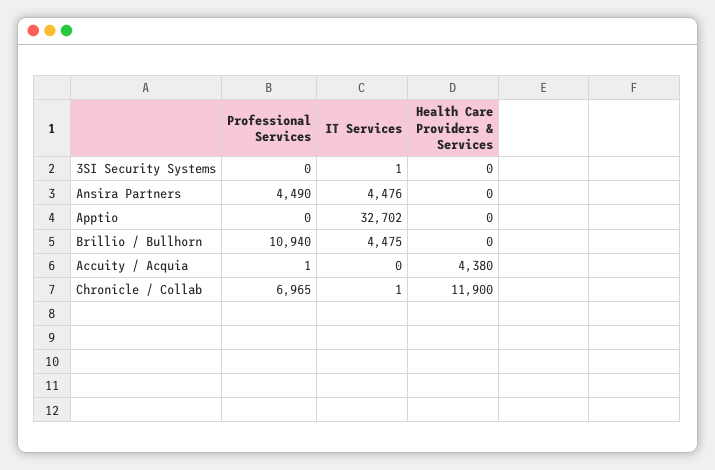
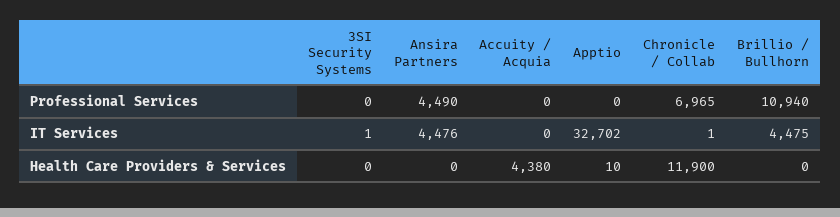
  {
    "Professional Services": {
      "3SI Security Systems": 0,
      "Ansira Partners": 4490,
      "Apptio": 0,
      "Brillio / Bullhorn": 10940,
-     "Accuity / Acquia": 1,
+     "Accuity / Acquia": 0,
      "Chronicle / Collab": 6965
    },
    "IT Services": {
      "3SI Security Systems": 1,
      "Ansira Partners": 4476,
      "Apptio": 32702,
      "Brillio / Bullhorn": 4475,
      "Accuity / Acquia": 0,
      "Chronicle / Collab": 1
    },
    "Health Care Providers & Services": {
      "3SI Security Systems": 0,
      "Ansira Partners": 0,
-     "Apptio": 0,
+     "Apptio": 10,
      "Brillio / Bullhorn": 0,
      "Accuity / Acquia": 4380,
      "Chronicle / Collab": 11900
    }
  }

